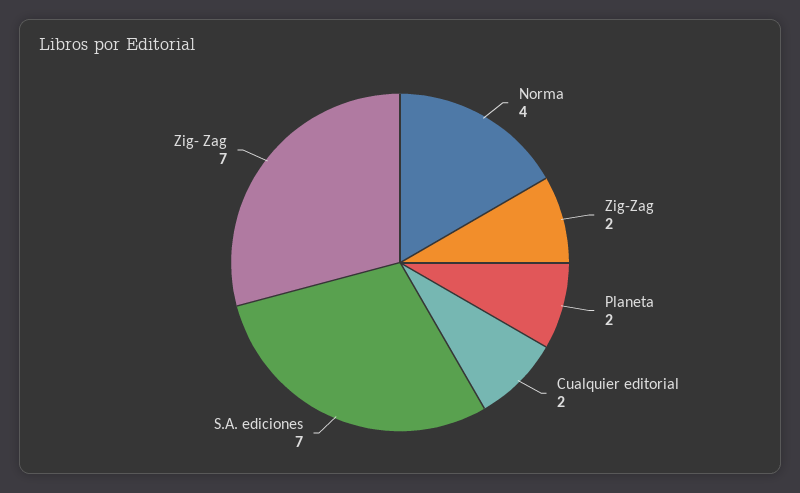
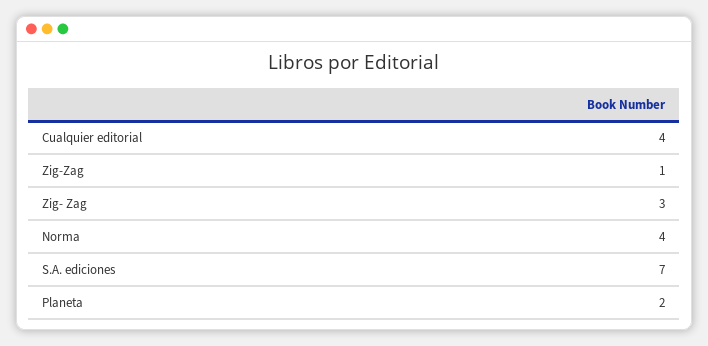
  {
    "Norma": 4,
-   "Zig-Zag": 2,
+   "Zig-Zag": 1,
    "Planeta": 2,
-   "Cualquier editorial": 2,
+   "Cualquier editorial": 4,
    "S.A. ediciones": 7,
-   "Zig- Zag": 7
+   "Zig- Zag": 3
  }

